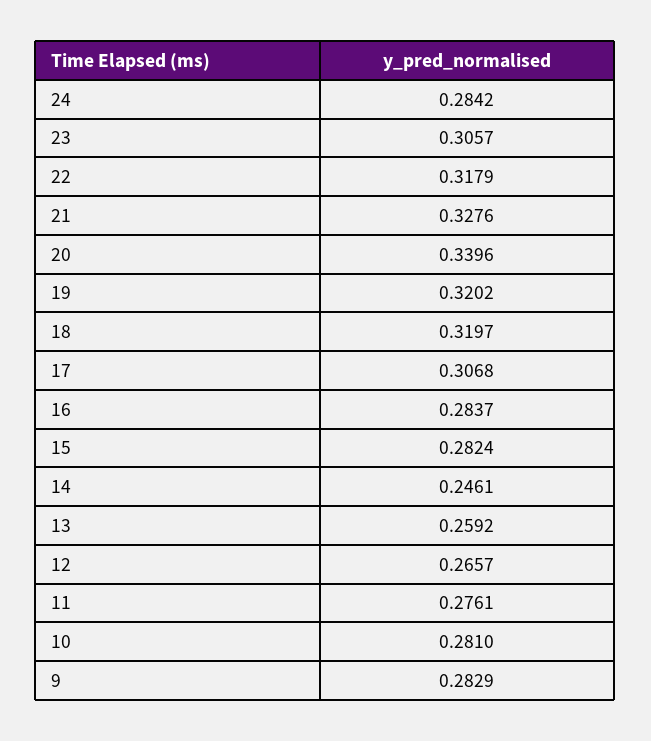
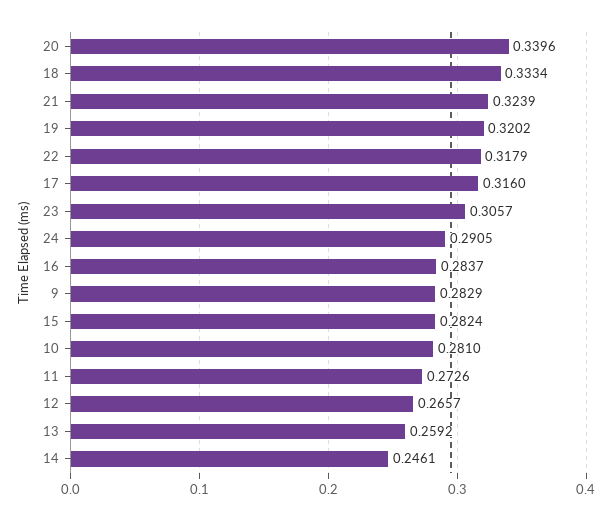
  {
-   "24": 0.2842,
+   "24": 0.2905,
    "23": 0.3057,
    "22": 0.3179,
-   "21": 0.3276,
+   "21": 0.3239,
    "20": 0.3396,
    "19": 0.3202,
-   "18": 0.3197,
+   "18": 0.3334,
-   "17": 0.3068,
+   "17": 0.316,
    "16": 0.2837,
    "15": 0.2824,
    "14": 0.2461,
    "13": 0.2592,
    "12": 0.2657,
-   "11": 0.2761,
+   "11": 0.2726,
    "10": 0.281,
    "9": 0.2829
  }

